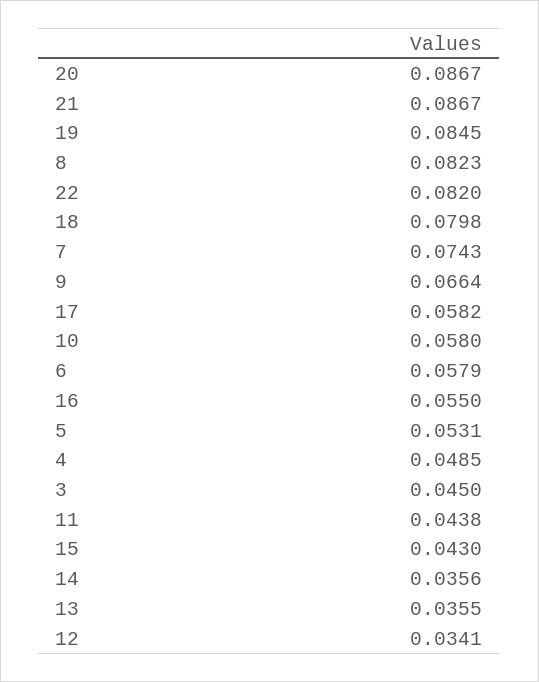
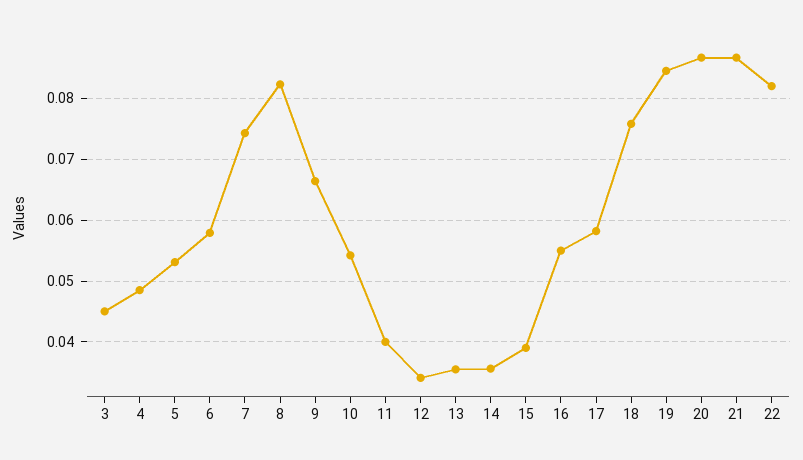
  {
    "20": 0.0867,
    "21": 0.0867,
    "19": 0.0845,
    "8": 0.0823,
    "22": 0.082,
-   "18": 0.0798,
+   "18": 0.076,
    "7": 0.0743,
    "9": 0.0664,
    "17": 0.0582,
-   "10": 0.058,
+   "10": 0.054,
    "6": 0.0579,
    "16": 0.055,
    "5": 0.0531,
    "4": 0.0485,
    "3": 0.045,
-   "11": 0.0438,
+   "11": 0.04,
-   "15": 0.043,
+   "15": 0.039,
    "14": 0.0356,
    "13": 0.0355,
    "12": 0.0341
  }

